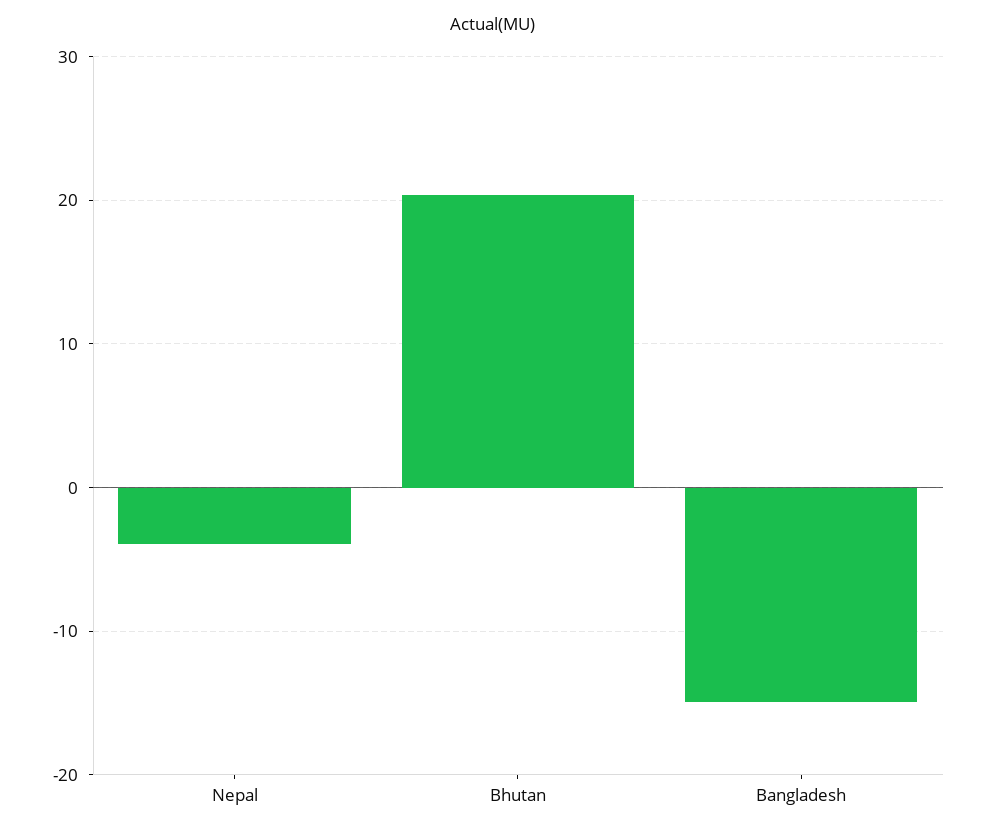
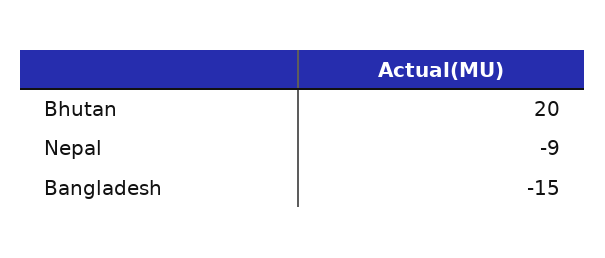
  {
-   "Nepal": -4,
+   "Nepal": -9,
    "Bhutan": 20,
    "Bangladesh": -15
  }

